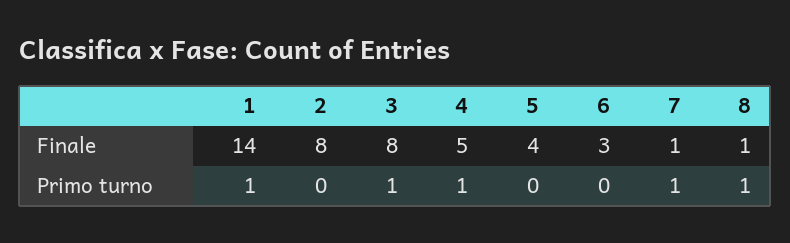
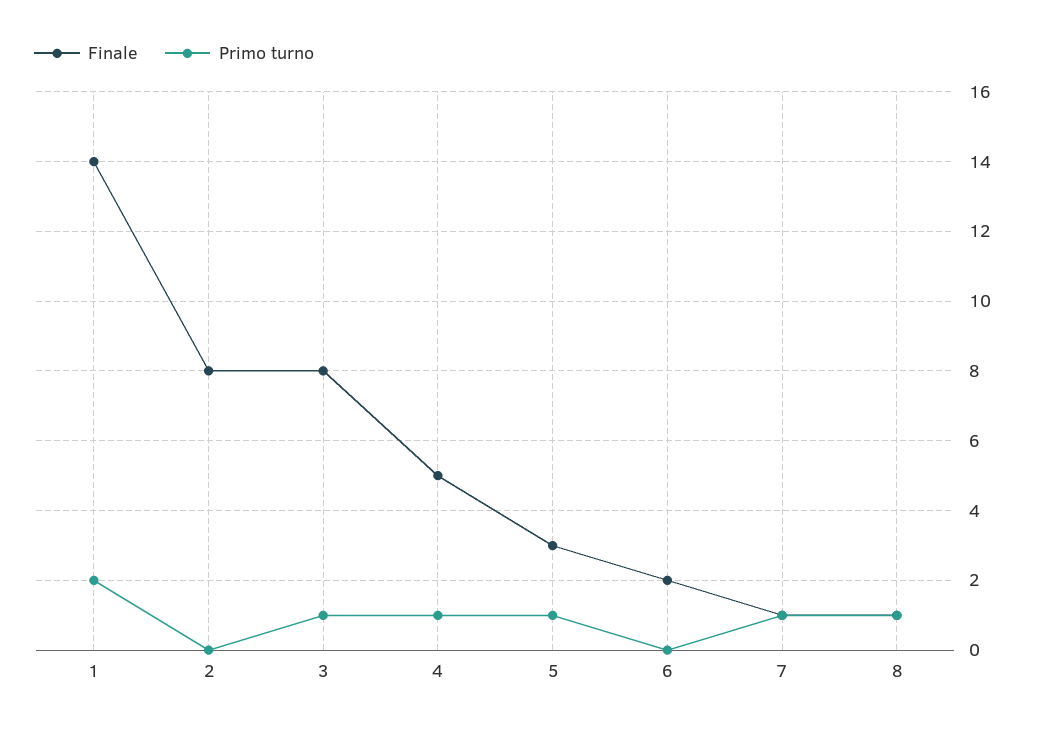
  {
    "Finale": {
      "1": 14,
      "2": 8,
      "3": 8,
      "4": 5,
-     "5": 4,
+     "5": 3,
-     "6": 3,
+     "6": 2,
      "7": 1,
      "8": 1
    },
    "Primo turno": {
-     "1": 1,
+     "1": 2,
      "2": 0,
      "3": 1,
      "4": 1,
-     "5": 0,
+     "5": 1,
      "6": 0,
      "7": 1,
      "8": 1
    }
  }

